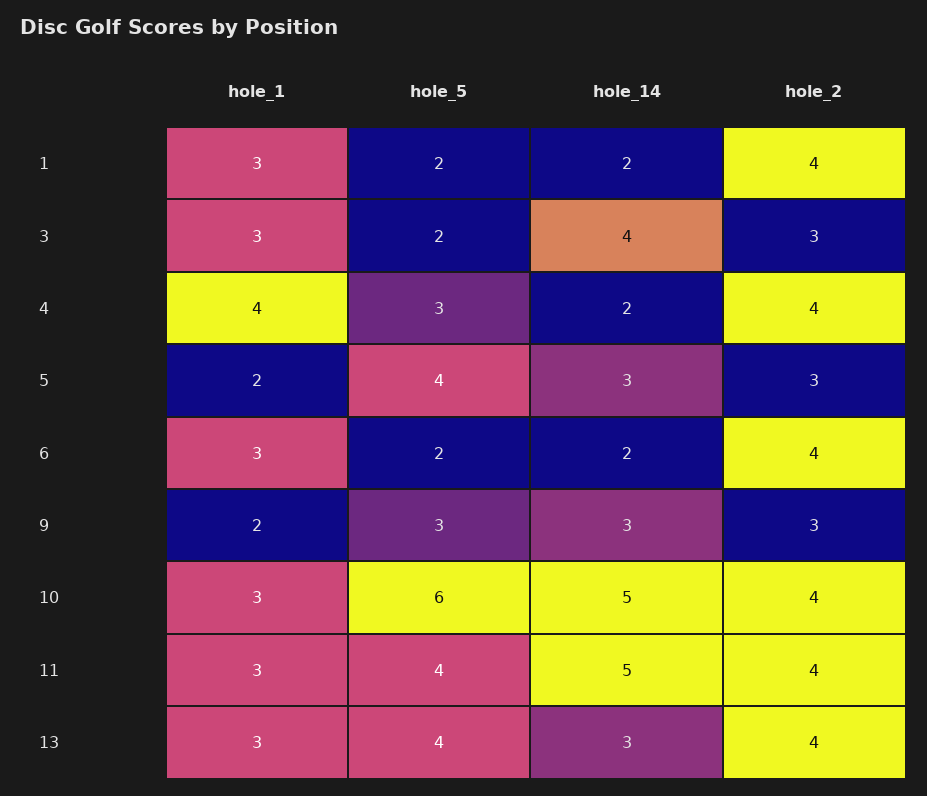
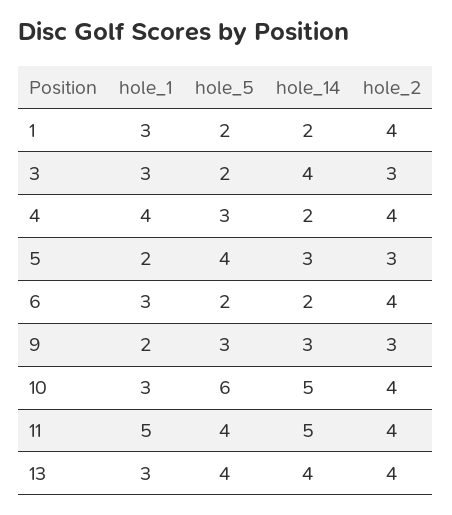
  {
    "hole_1": {
      "1": 3,
      "3": 3,
      "4": 4,
      "5": 2,
      "6": 3,
      "9": 2,
      "10": 3,
-     "11": 3,
+     "11": 5,
      "13": 3
    },
    "hole_5": {
      "1": 2,
      "3": 2,
      "4": 3,
      "5": 4,
      "6": 2,
      "9": 3,
      "10": 6,
      "11": 4,
      "13": 4
    },
    "hole_14": {
      "1": 2,
      "3": 4,
      "4": 2,
      "5": 3,
      "6": 2,
      "9": 3,
      "10": 5,
      "11": 5,
-     "13": 3
+     "13": 4
    },
    "hole_2": {
      "1": 4,
      "3": 3,
      "4": 4,
      "5": 3,
      "6": 4,
      "9": 3,
      "10": 4,
      "11": 4,
      "13": 4
    }
  }

